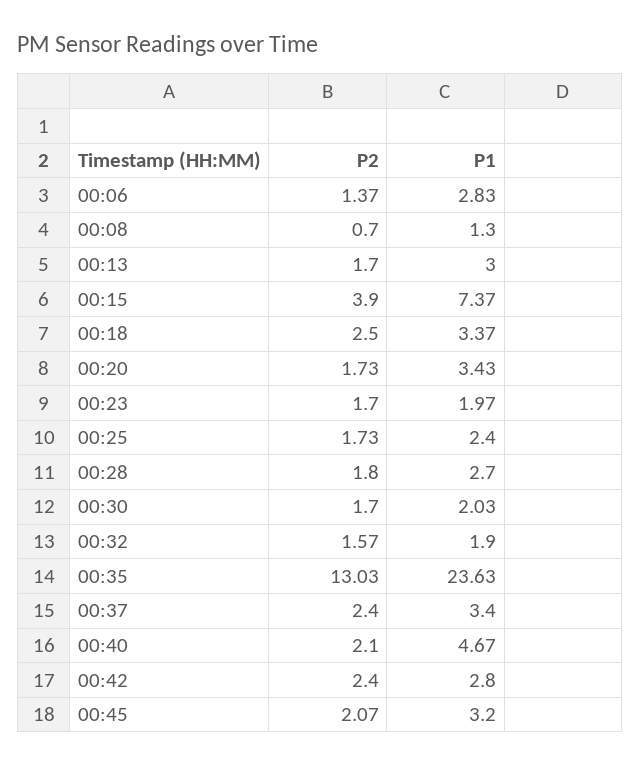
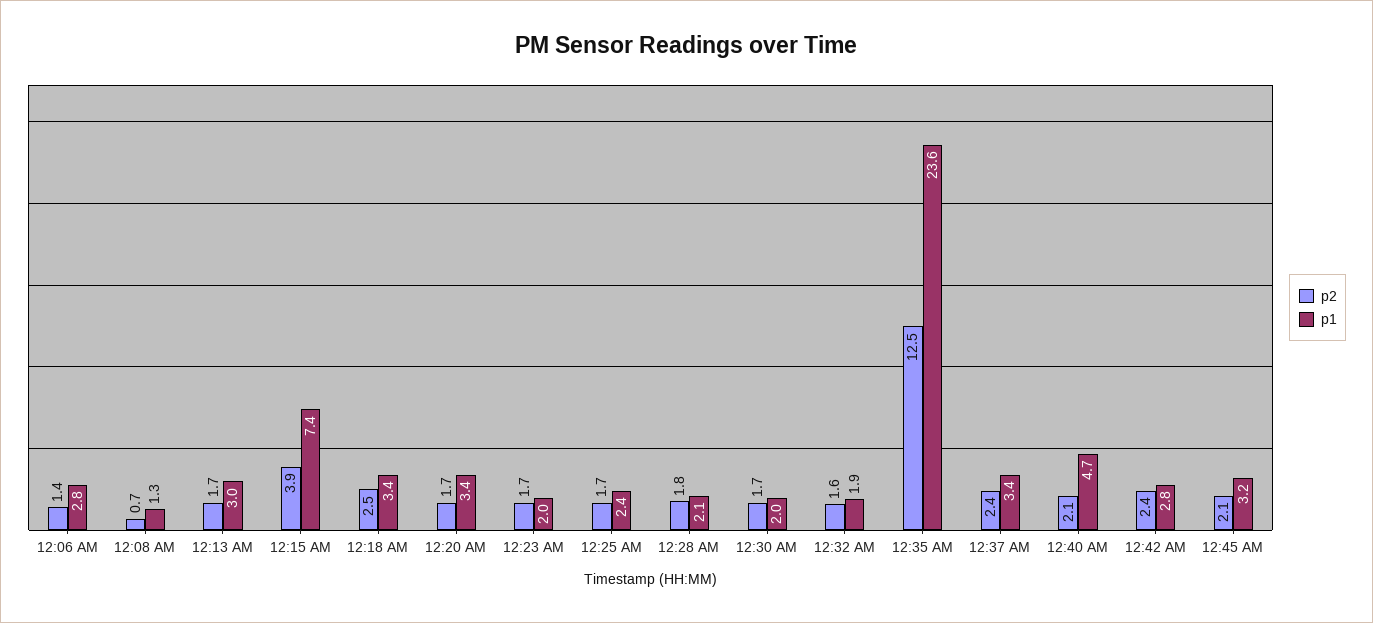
  {
    "P2": {
      "00:06": 1.37,
      "00:08": 0.7,
      "00:13": 1.7,
      "00:15": 3.9,
      "00:18": 2.5,
      "00:20": 1.73,
      "00:23": 1.7,
      "00:25": 1.73,
      "00:28": 1.8,
      "00:30": 1.7,
      "00:32": 1.57,
-     "00:35": 13.03,
+     "00:35": 12.5,
      "00:37": 2.4,
      "00:40": 2.1,
      "00:42": 2.4,
      "00:45": 2.07
    },
    "P1": {
      "00:06": 2.83,
      "00:08": 1.3,
      "00:13": 3,
      "00:15": 7.37,
      "00:18": 3.37,
      "00:20": 3.43,
      "00:23": 1.97,
      "00:25": 2.4,
-     "00:28": 2.7,
+     "00:28": 2.1,
      "00:30": 2.03,
      "00:32": 1.9,
      "00:35": 23.63,
      "00:37": 3.4,
      "00:40": 4.67,
      "00:42": 2.8,
      "00:45": 3.2
    }
  }

